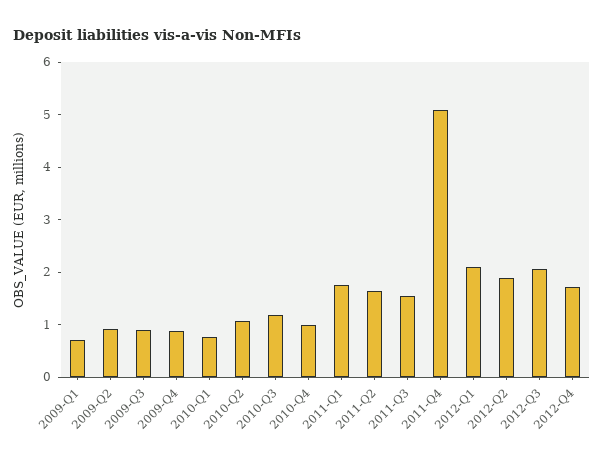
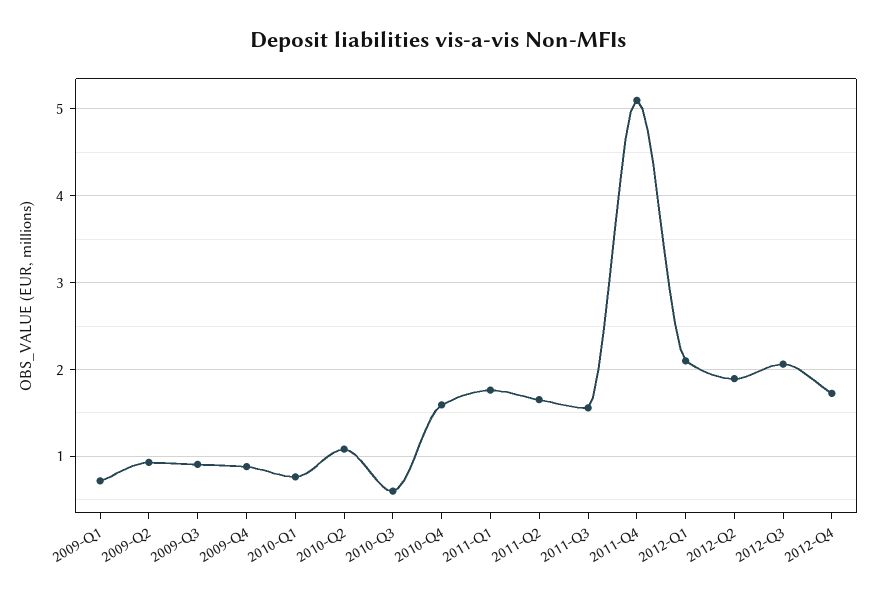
  {
    "2009-Q1": 0.7,
    "2009-Q2": 0.9,
    "2009-Q3": 0.9,
    "2009-Q4": 0.9,
    "2010-Q1": 0.8,
    "2010-Q2": 1.1,
-   "2010-Q3": 1.2,
+   "2010-Q3": 0.6,
-   "2010-Q4": 1,
+   "2010-Q4": 1.6,
    "2011-Q1": 1.8,
    "2011-Q2": 1.7,
    "2011-Q3": 1.6,
    "2011-Q4": 5.1,
    "2012-Q1": 2.1,
    "2012-Q2": 1.9,
    "2012-Q3": 2.1,
    "2012-Q4": 1.7
  }

